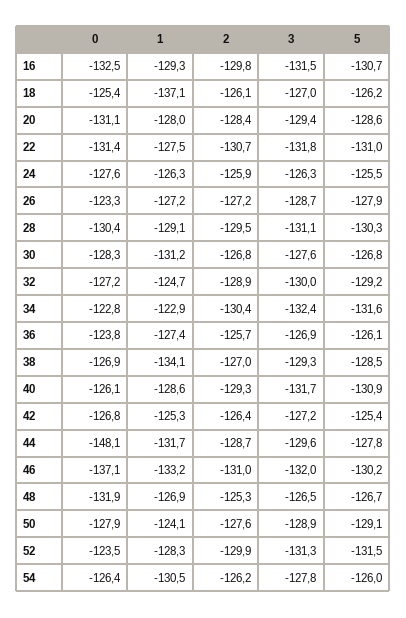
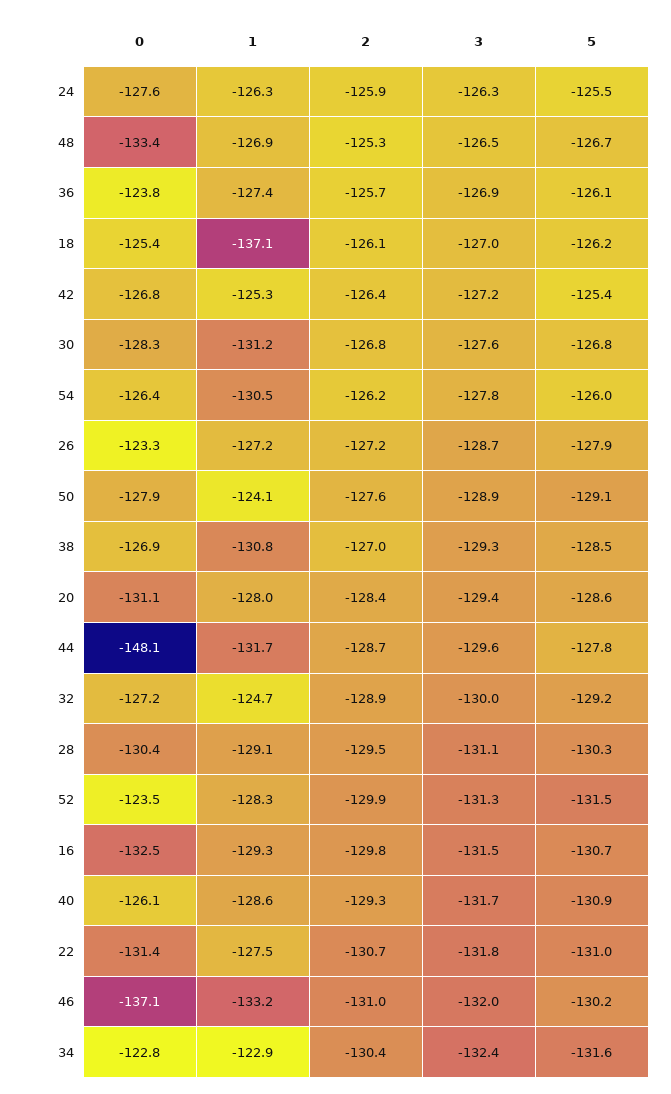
  {
    "0": {
      "16": -132.5,
      "18": -125.4,
      "20": -131.1,
      "22": -131.4,
      "24": -127.6,
      "26": -123.3,
      "28": -130.4,
      "30": -128.3,
      "32": -127.2,
      "34": -122.8,
      "36": -123.8,
      "38": -126.9,
      "40": -126.1,
      "42": -126.8,
      "44": -148.1,
      "46": -137.1,
-     "48": -131.9,
+     "48": -133.4,
      "50": -127.9,
      "52": -123.5,
      "54": -126.4
    },
    "1": {
      "16": -129.3,
      "18": -137.1,
      "20": -128,
      "22": -127.5,
      "24": -126.3,
      "26": -127.2,
      "28": -129.1,
      "30": -131.2,
      "32": -124.7,
      "34": -122.9,
      "36": -127.4,
-     "38": -134.1,
+     "38": -130.8,
      "40": -128.6,
      "42": -125.3,
      "44": -131.7,
      "46": -133.2,
      "48": -126.9,
      "50": -124.1,
      "52": -128.3,
      "54": -130.5
    },
    "2": {
      "16": -129.8,
      "18": -126.1,
      "20": -128.4,
      "22": -130.7,
      "24": -125.9,
      "26": -127.2,
      "28": -129.5,
      "30": -126.8,
      "32": -128.9,
      "34": -130.4,
      "36": -125.7,
      "38": -127,
      "40": -129.3,
      "42": -126.4,
      "44": -128.7,
      "46": -131,
      "48": -125.3,
      "50": -127.6,
      "52": -129.9,
      "54": -126.2
    },
    "3": {
      "16": -131.5,
      "18": -127,
      "20": -129.4,
      "22": -131.8,
      "24": -126.3,
      "26": -128.7,
      "28": -131.1,
      "30": -127.6,
      "32": -130,
      "34": -132.4,
      "36": -126.9,
      "38": -129.3,
      "40": -131.7,
      "42": -127.2,
      "44": -129.6,
      "46": -132,
      "48": -126.5,
      "50": -128.9,
      "52": -131.3,
      "54": -127.8
    },
    "5": {
      "16": -130.7,
      "18": -126.2,
      "20": -128.6,
      "22": -131,
      "24": -125.5,
      "26": -127.9,
      "28": -130.3,
      "30": -126.8,
      "32": -129.2,
      "34": -131.6,
      "36": -126.1,
      "38": -128.5,
      "40": -130.9,
      "42": -125.4,
      "44": -127.8,
      "46": -130.2,
      "48": -126.7,
      "50": -129.1,
      "52": -131.5,
      "54": -126
    }
  }

